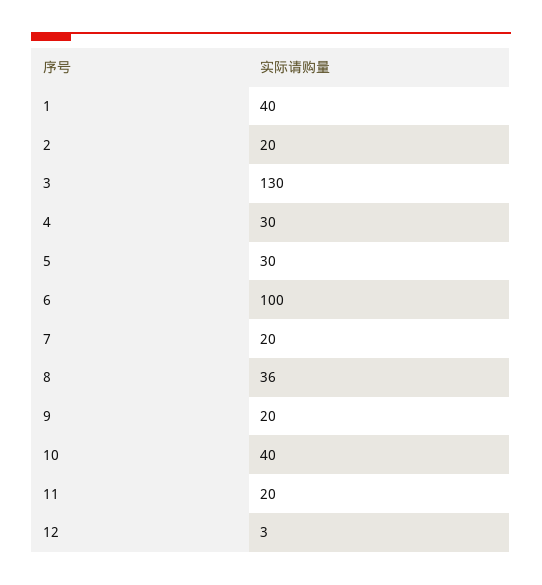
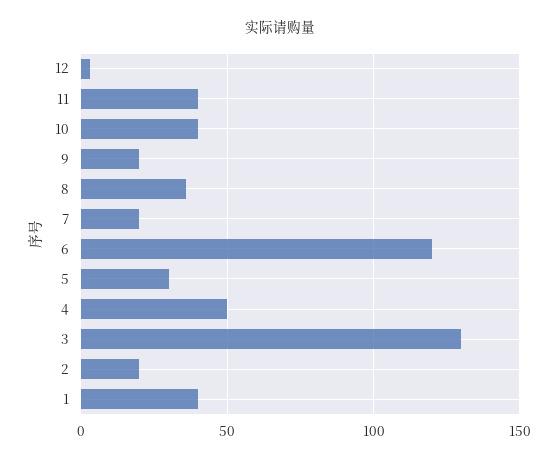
  {
    "1": 40,
    "2": 20,
    "3": 130,
-   "4": 30,
+   "4": 50,
    "5": 30,
-   "6": 100,
+   "6": 120,
    "7": 20,
    "8": 36,
    "9": 20,
    "10": 40,
-   "11": 20,
+   "11": 40,
    "12": 3
  }

